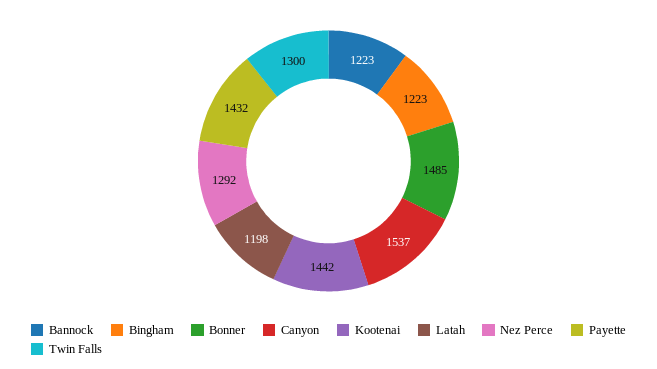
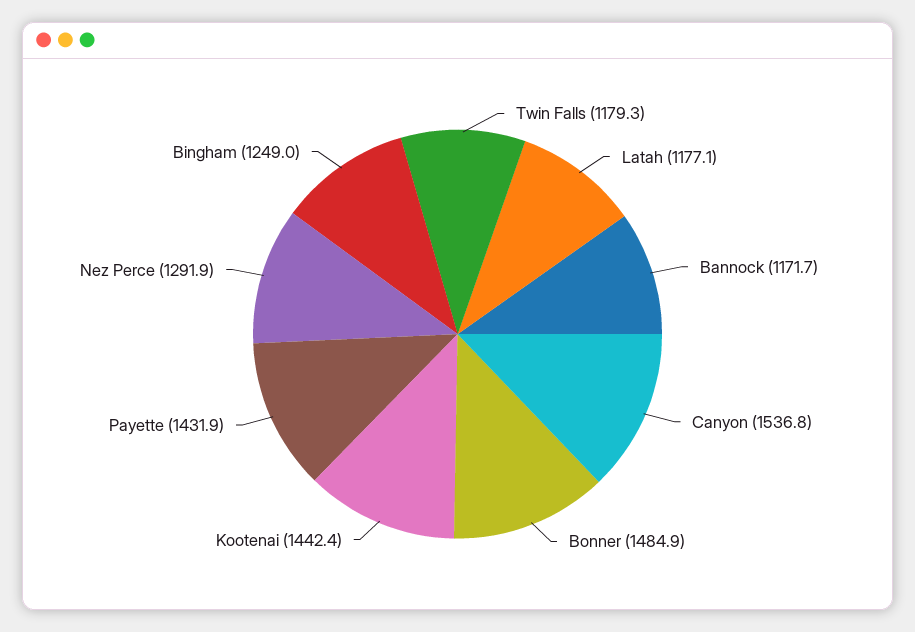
  {
-   "Bannock": 1223,
+   "Bannock": 1171.7,
-   "Bingham": 1223,
+   "Bingham": 1249,
    "Bonner": 1484.9,
    "Canyon": 1536.8,
    "Kootenai": 1442.4,
-   "Latah": 1198,
+   "Latah": 1177.1,
    "Nez Perce": 1291.9,
    "Payette": 1431.9,
-   "Twin Falls": 1300
+   "Twin Falls": 1179.3
  }

